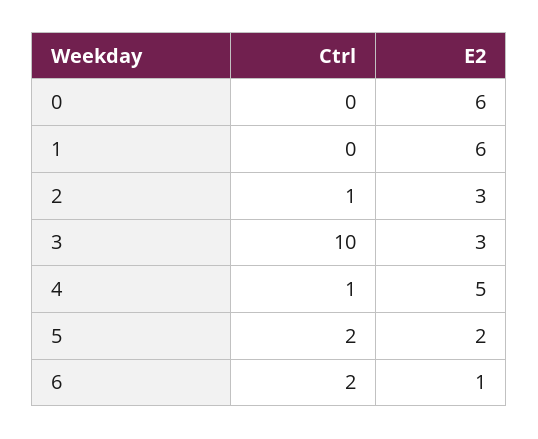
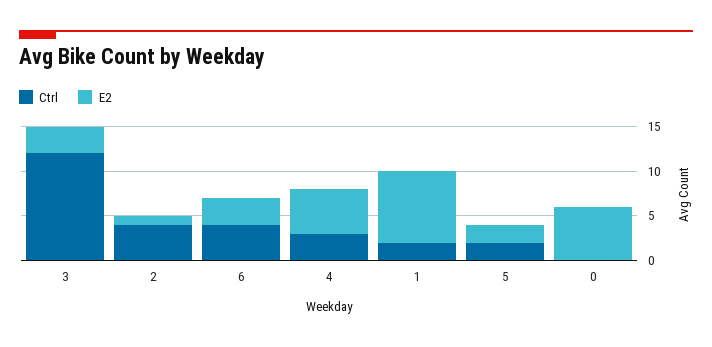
  {
    "Ctrl": {
      "0": 0,
-     "1": 0,
+     "1": 2,
-     "2": 1,
+     "2": 4,
-     "3": 10,
+     "3": 12,
-     "4": 1,
+     "4": 3,
      "5": 2,
-     "6": 2
+     "6": 4
    },
    "E2": {
      "0": 6,
-     "1": 6,
+     "1": 8,
-     "2": 3,
+     "2": 1,
      "3": 3,
      "4": 5,
      "5": 2,
-     "6": 1
+     "6": 3
    }
  }

